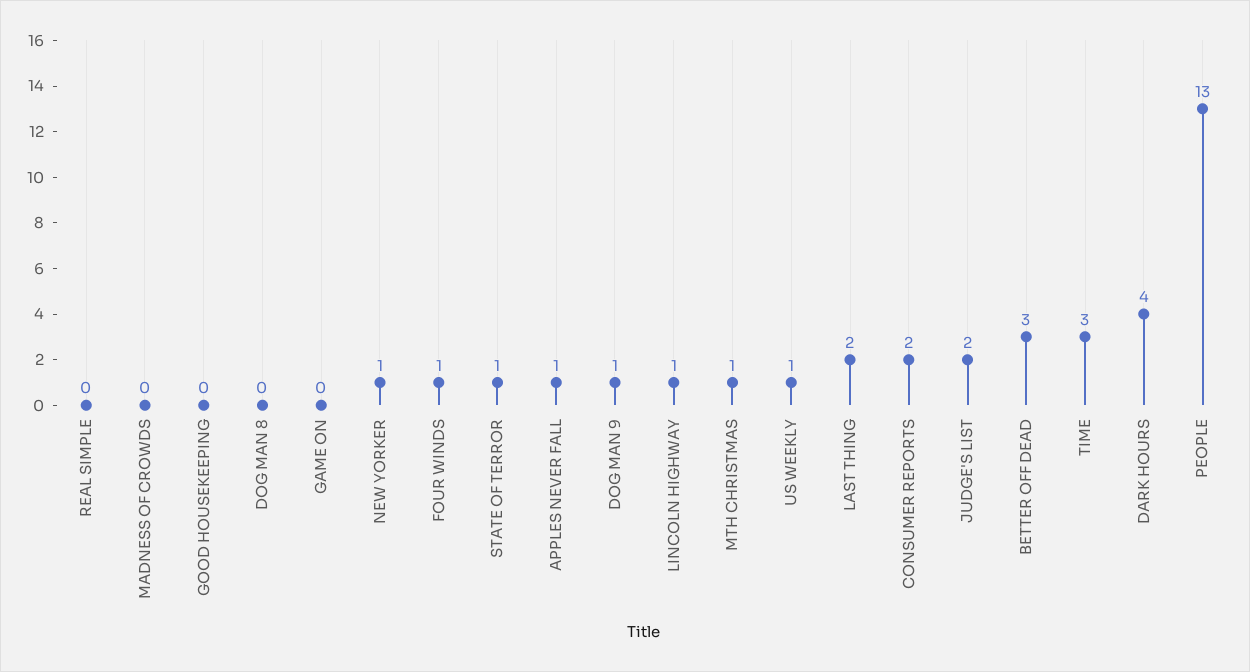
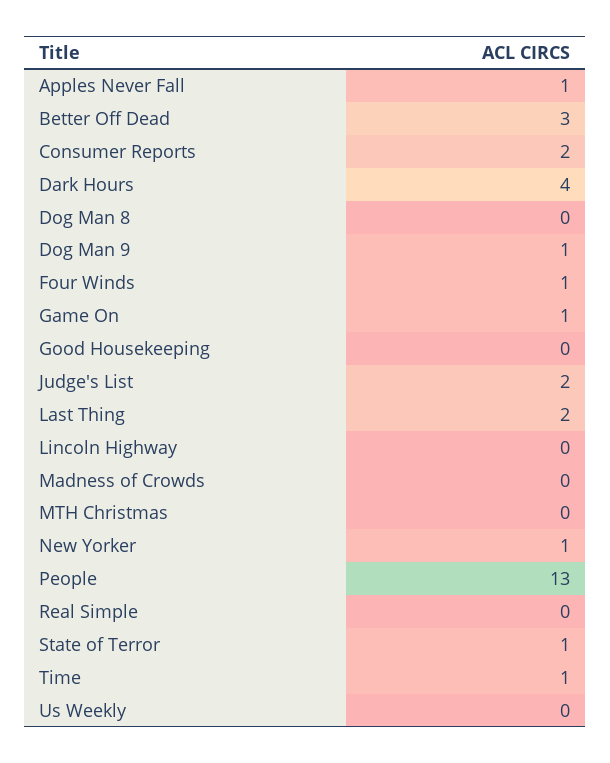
  {
    "REAL SIMPLE": 0,
    "MADNESS OF CROWDS": 0,
    "GOOD HOUSEKEEPING": 0,
    "DOG MAN 8": 0,
-   "GAME ON": 0,
+   "GAME ON": 1,
    "NEW YORKER": 1,
    "FOUR WINDS": 1,
    "STATE OF TERROR": 1,
    "APPLES NEVER FALL": 1,
    "DOG MAN 9": 1,
-   "LINCOLN HIGHWAY": 1,
+   "LINCOLN HIGHWAY": 0,
-   "MTH CHRISTMAS": 1,
+   "MTH CHRISTMAS": 0,
-   "US WEEKLY": 1,
+   "US WEEKLY": 0,
    "LAST THING": 2,
    "CONSUMER REPORTS": 2,
    "JUDGE'S LIST": 2,
    "BETTER OFF DEAD": 3,
-   "TIME": 3,
+   "TIME": 1,
    "DARK HOURS": 4,
    "PEOPLE": 13
  }

